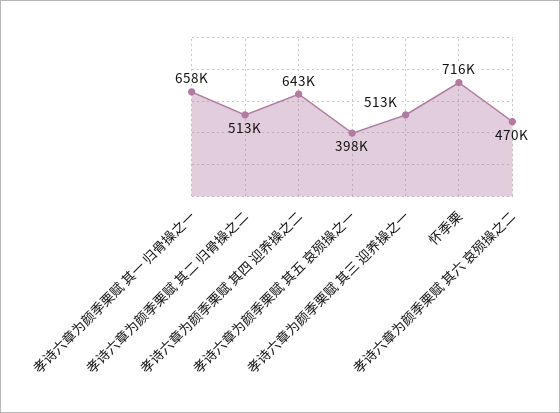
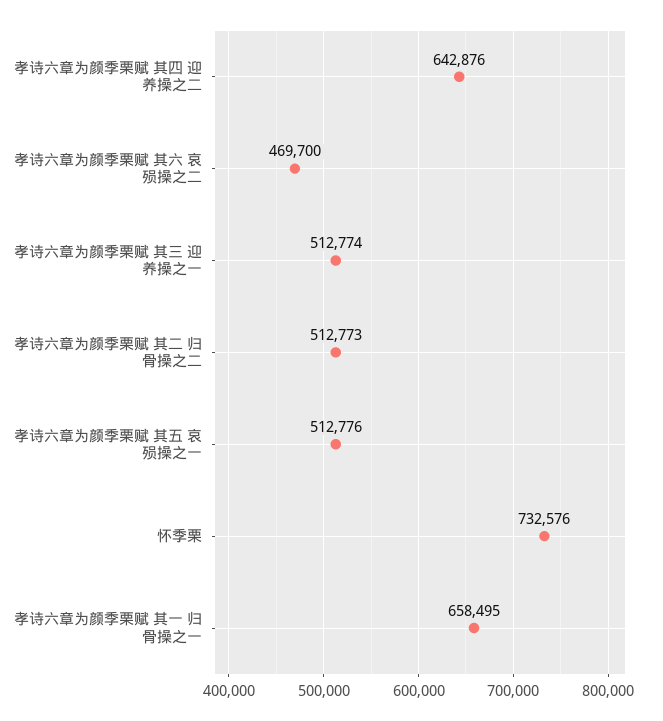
  {
    "孝诗六章为颜季栗赋 其一 归骨操之一": 658495,
    "孝诗六章为颜季栗赋 其二 归骨操之二": 512773,
    "孝诗六章为颜季栗赋 其四 迎养操之二": 642876,
-   "孝诗六章为颜季栗赋 其五 哀殒操之一": 398000,
+   "孝诗六章为颜季栗赋 其五 哀殒操之一": 512776,
    "孝诗六章为颜季栗赋 其三 迎养操之一": 512774,
-   "怀季栗": 716000,
+   "怀季栗": 732576,
    "孝诗六章为颜季栗赋 其六 哀殒操之二": 469700
  }

